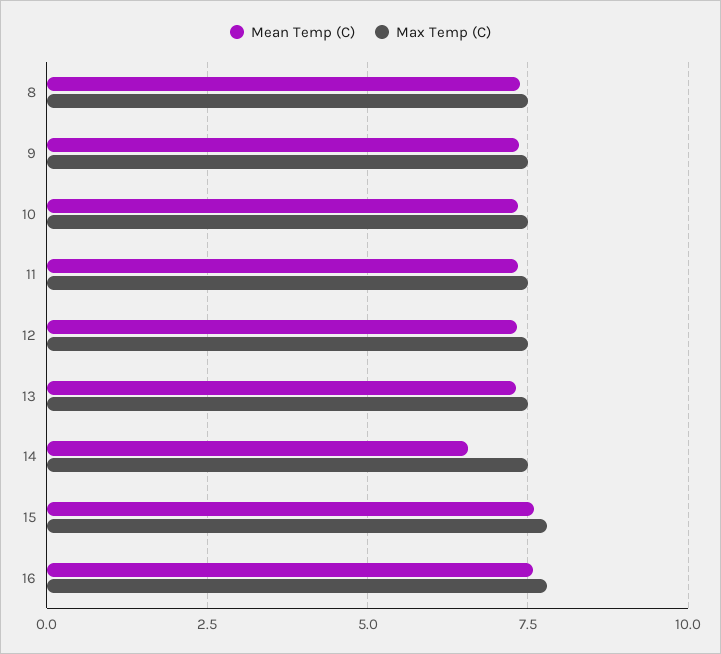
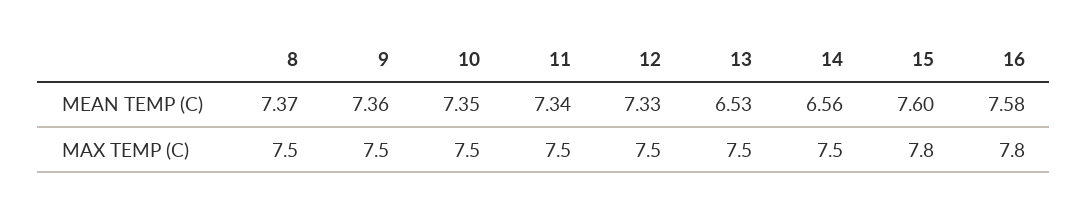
  {
    "Mean Temp (C)": {
      "8": 7.37,
      "9": 7.36,
      "10": 7.35,
      "11": 7.34,
      "12": 7.33,
-     "13": 7.25,
+     "13": 6.53,
      "14": 6.56,
      "15": 7.6,
      "16": 7.58
    },
    "Max Temp (C)": {
      "8": 7.5,
      "9": 7.5,
      "10": 7.5,
      "11": 7.5,
      "12": 7.5,
      "13": 7.5,
      "14": 7.5,
      "15": 7.8,
      "16": 7.8
    }
  }

